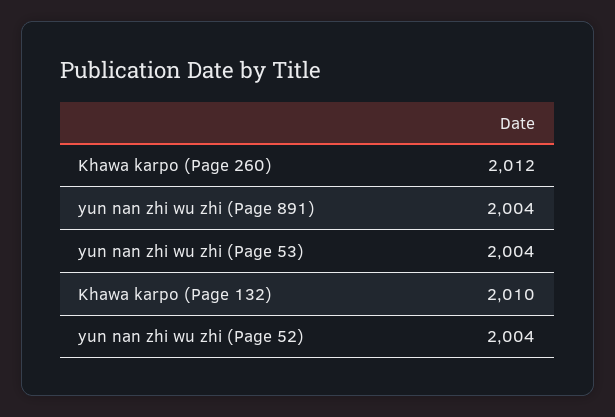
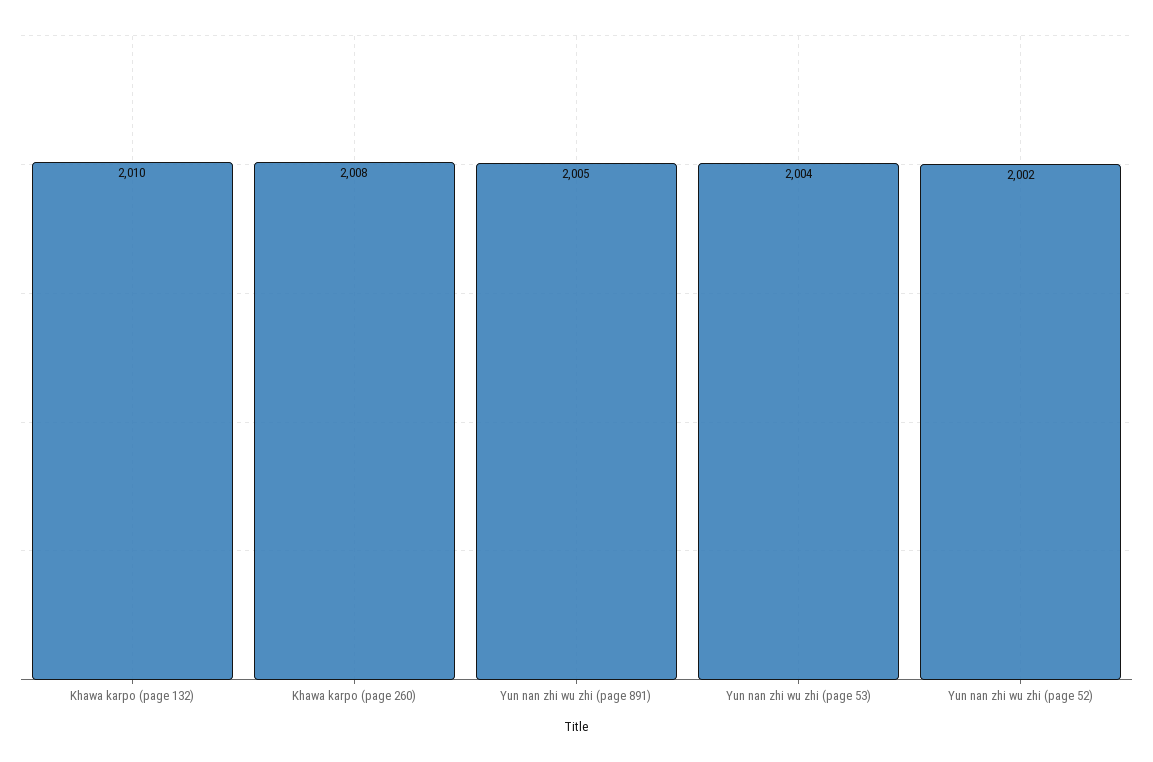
  {
-   "Khawa karpo (Page 260)": 2012,
+   "Khawa karpo (Page 260)": 2008,
-   "yun nan zhi wu zhi (Page 891)": 2004,
+   "yun nan zhi wu zhi (Page 891)": 2005,
    "yun nan zhi wu zhi (Page 53)": 2004,
    "Khawa karpo (Page 132)": 2010,
-   "yun nan zhi wu zhi (Page 52)": 2004
+   "yun nan zhi wu zhi (Page 52)": 2002
  }

